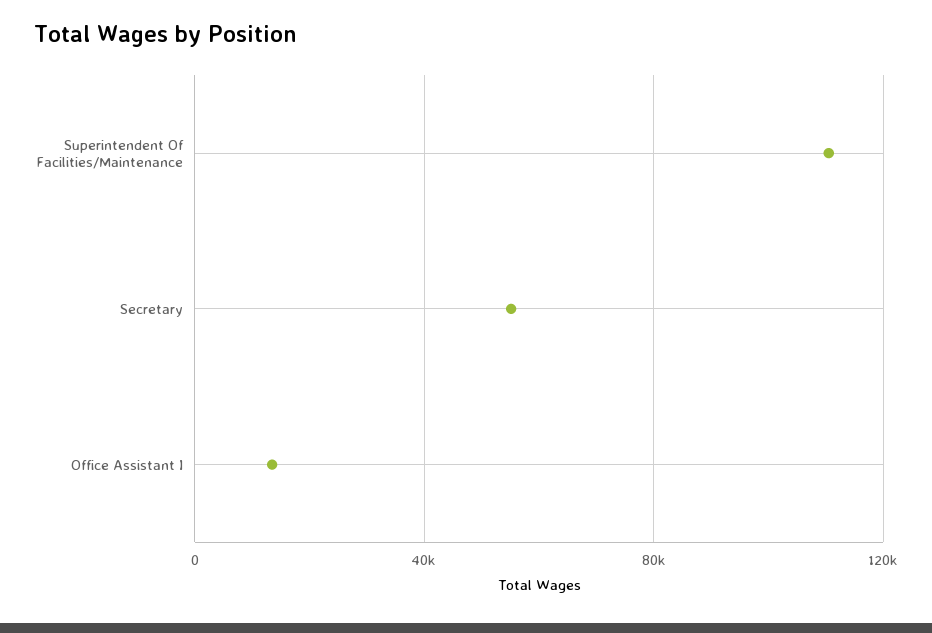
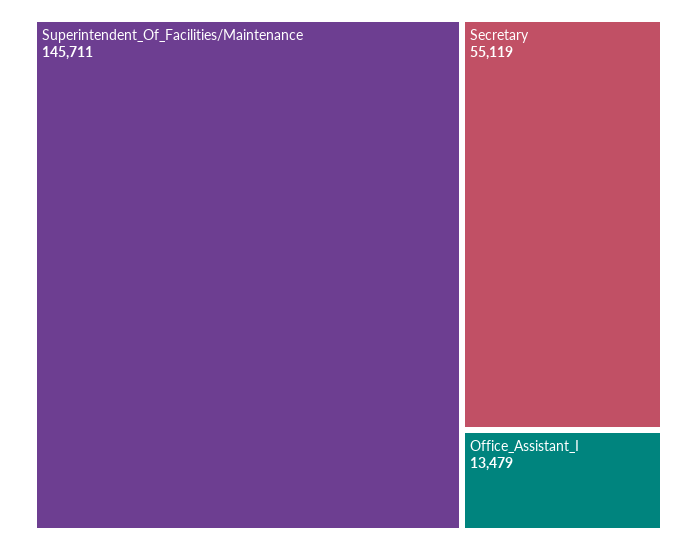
  {
-   "Superintendent Of Facilities/Maintenance": 110000,
+   "Superintendent Of Facilities/Maintenance": 145711,
    "Secretary": 55119,
    "Office Assistant I": 13479
  }

